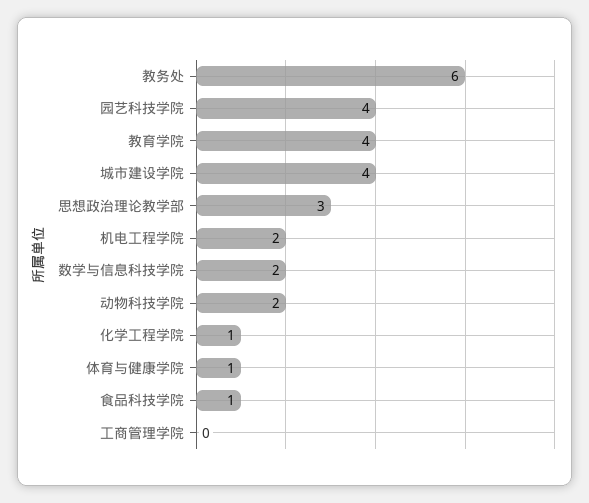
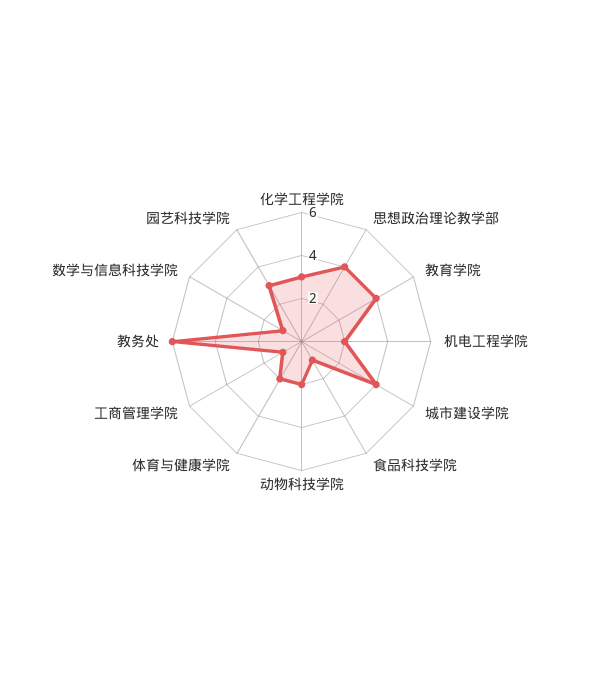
  {
    "教务处": 6,
-   "园艺科技学院": 4,
+   "园艺科技学院": 3,
    "教育学院": 4,
    "城市建设学院": 4,
-   "思想政治理论教学部": 3,
+   "思想政治理论教学部": 4,
    "机电工程学院": 2,
-   "数学与信息科技学院": 2,
+   "数学与信息科技学院": 1,
    "动物科技学院": 2,
-   "化学工程学院": 1,
+   "化学工程学院": 3,
-   "体育与健康学院": 1,
+   "体育与健康学院": 2,
    "食品科技学院": 1,
-   "工商管理学院": 0
+   "工商管理学院": 1
  }

